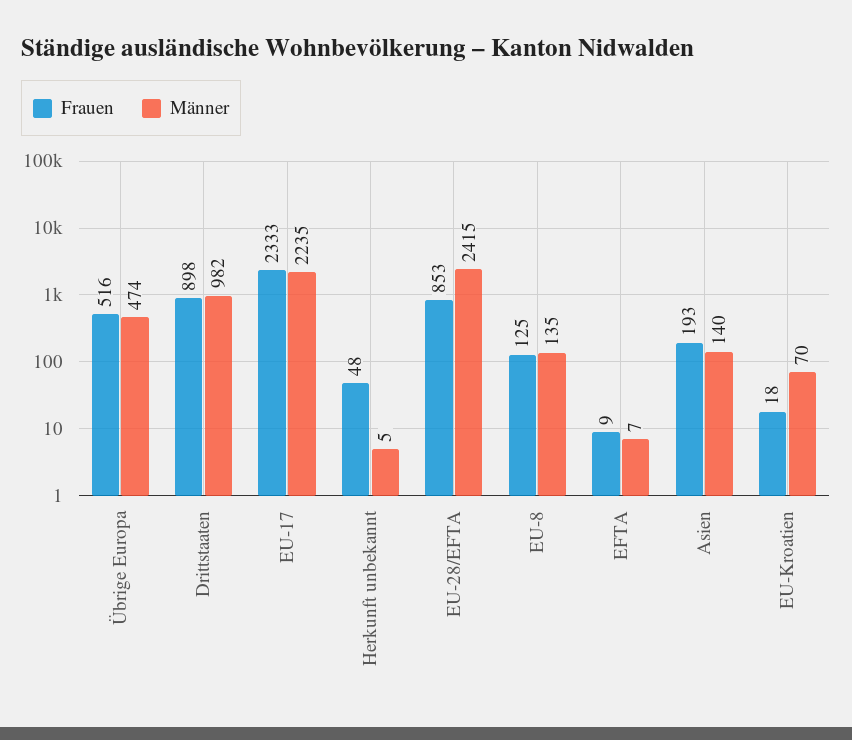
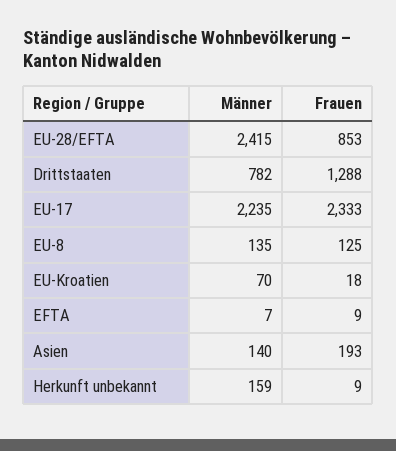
  {
    "Frauen": {
-     "Übrige Europa": 516,
-     "Drittstaaten": 898,
+     "Drittstaaten": 1288,
      "EU-17": 2333,
-     "Herkunft unbekannt": 48,
+     "Herkunft unbekannt": 9,
      "EU-28/EFTA": 853,
      "EU-8": 125,
      "EFTA": 9,
      "Asien": 193,
      "EU-Kroatien": 18
    },
    "Männer": {
-     "Übrige Europa": 474,
-     "Drittstaaten": 982,
+     "Drittstaaten": 782,
      "EU-17": 2235,
-     "Herkunft unbekannt": 5,
+     "Herkunft unbekannt": 159,
      "EU-28/EFTA": 2415,
      "EU-8": 135,
      "EFTA": 7,
      "Asien": 140,
      "EU-Kroatien": 70
    }
  }

